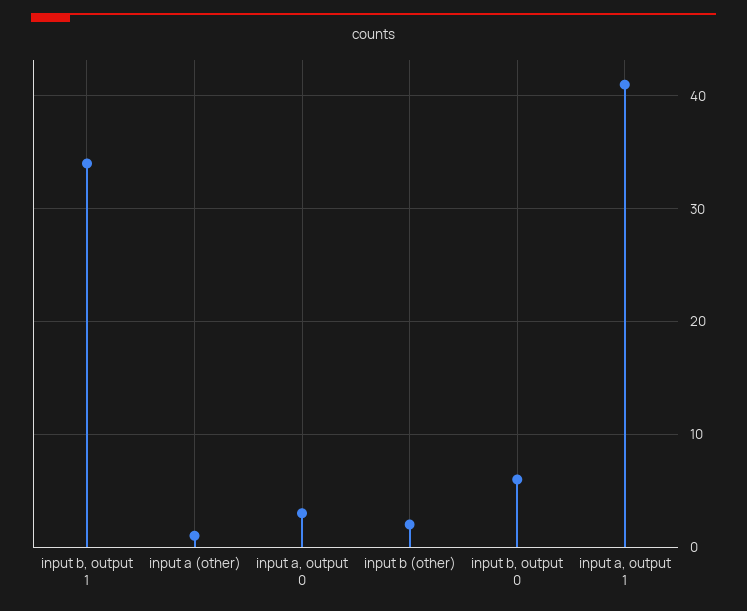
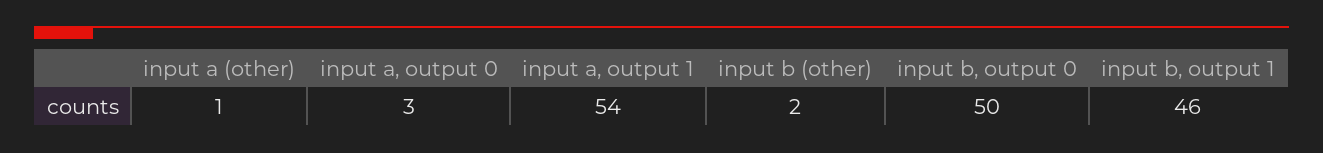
  {
-   "input b, output 1": 34,
+   "input b, output 1": 46,
    "input a (other)": 1,
    "input a, output 0": 3,
    "input b (other)": 2,
-   "input b, output 0": 6,
+   "input b, output 0": 50,
-   "input a, output 1": 41
+   "input a, output 1": 54
  }

